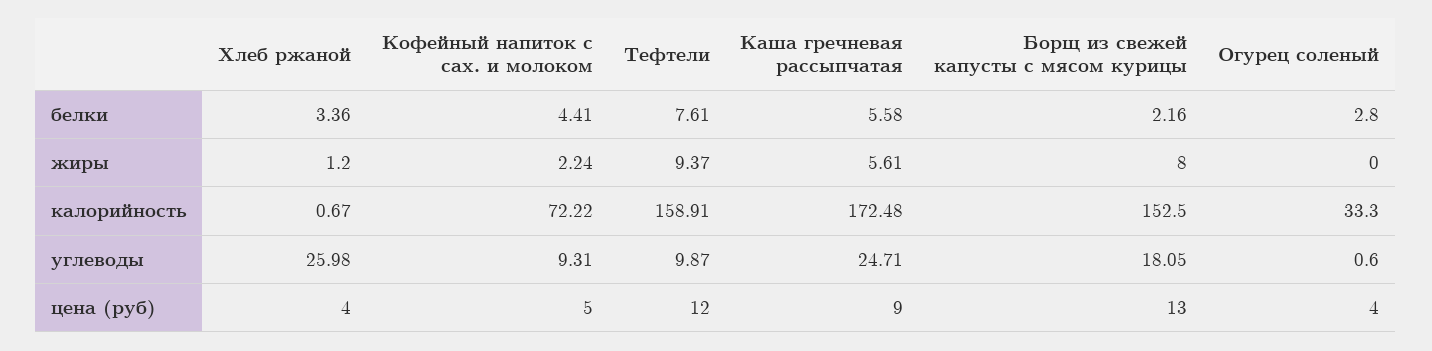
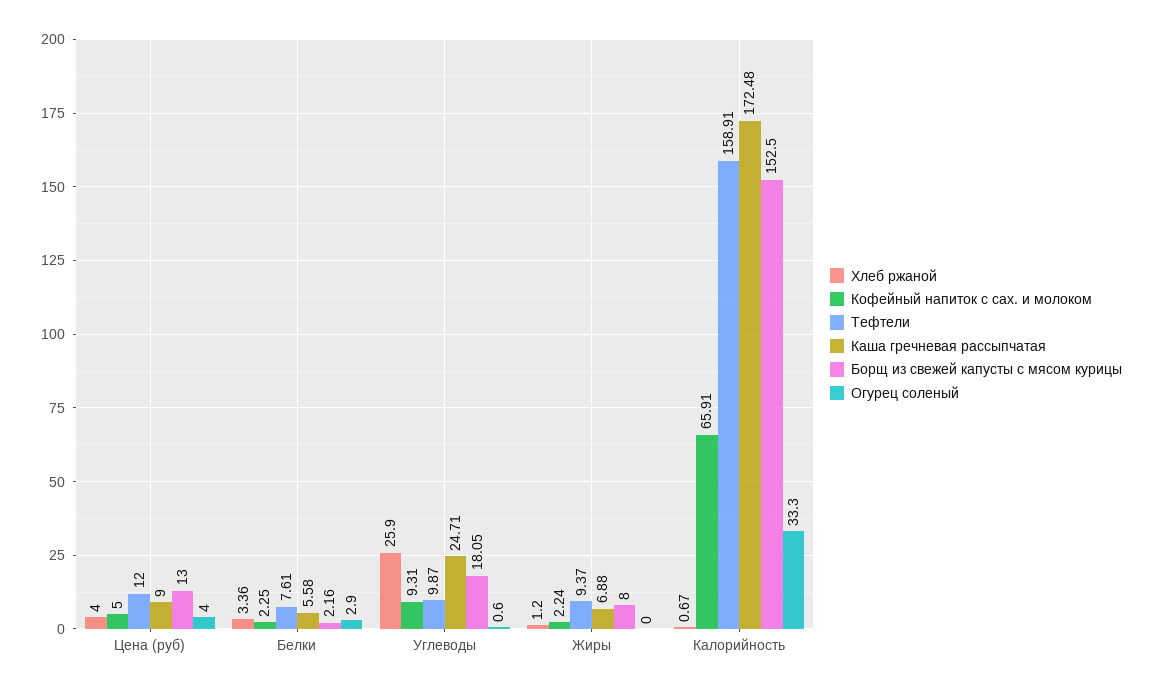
  {
    "Хлеб ржаной": {
      "белки": 3.36,
      "жиры": 1.2,
      "калорийность": 0.67,
-     "углеводы": 25.98,
+     "углеводы": 25.9,
      "цена (руб)": 4
    },
    "Кофейный напиток с сах. и молоком": {
-     "белки": 4.41,
+     "белки": 2.25,
      "жиры": 2.24,
-     "калорийность": 72.22,
+     "калорийность": 65.91,
      "углеводы": 9.31,
      "цена (руб)": 5
    },
    "Тефтели": {
      "белки": 7.61,
      "жиры": 9.37,
      "калорийность": 158.91,
      "углеводы": 9.87,
      "цена (руб)": 12
    },
    "Каша гречневая рассыпчатая": {
      "белки": 5.58,
-     "жиры": 5.61,
+     "жиры": 6.88,
      "калорийность": 172.48,
      "углеводы": 24.71,
      "цена (руб)": 9
    },
    "Борщ из свежей капусты с мясом курицы": {
      "белки": 2.16,
      "жиры": 8,
      "калорийность": 152.5,
      "углеводы": 18.05,
      "цена (руб)": 13
    },
    "Огурец соленый": {
-     "белки": 2.8,
+     "белки": 2.9,
      "жиры": 0,
      "калорийность": 33.3,
      "углеводы": 0.6,
      "цена (руб)": 4
    }
  }

